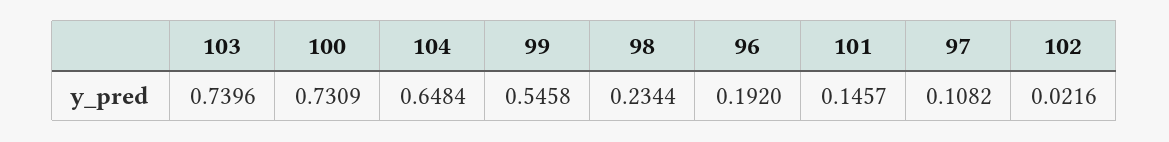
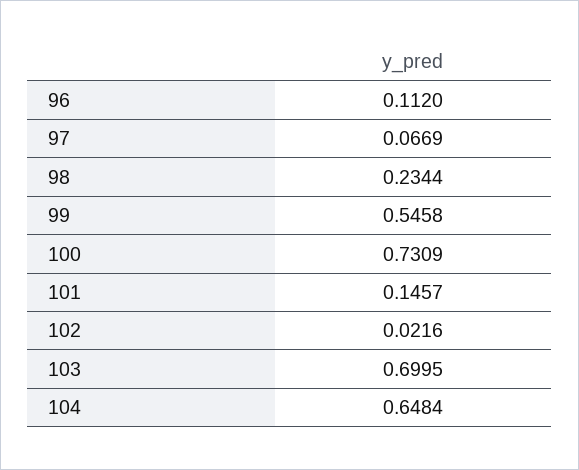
  {
-   "103": 0.7396,
+   "103": 0.6995,
    "100": 0.7309,
    "104": 0.6484,
    "99": 0.5458,
    "98": 0.2344,
-   "96": 0.192,
+   "96": 0.112,
    "101": 0.1457,
-   "97": 0.1082,
+   "97": 0.0669,
    "102": 0.0216
  }

